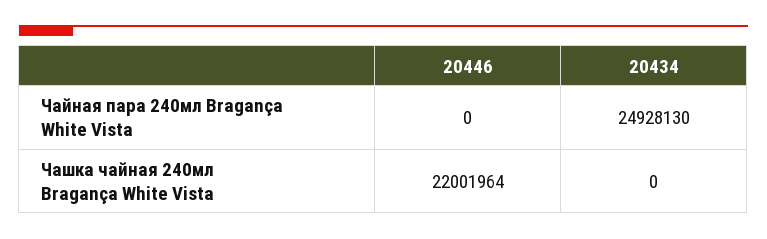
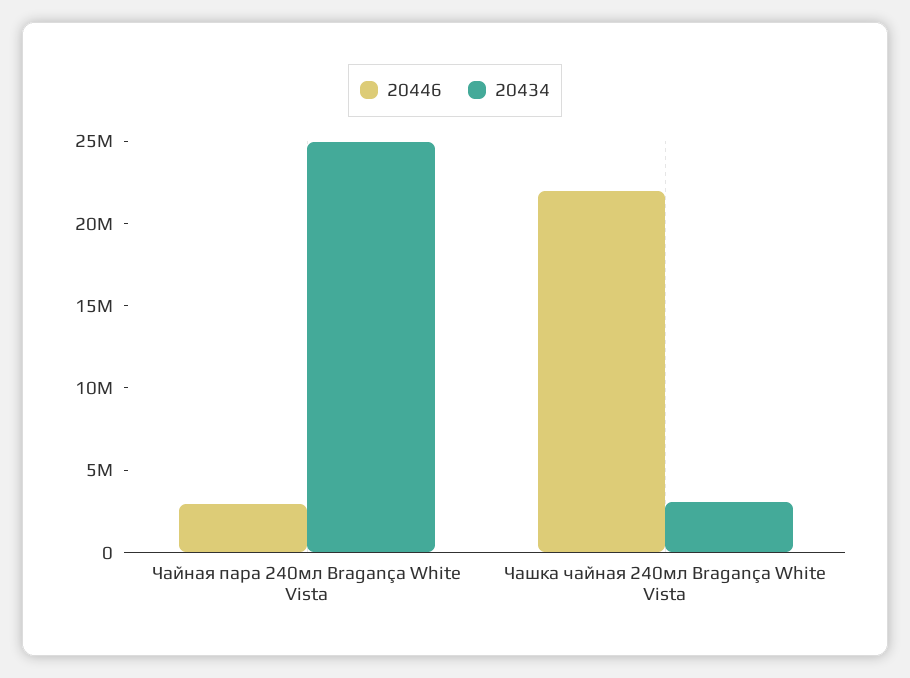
  {
    "20446": {
-     "Чайная пара 240мл Bragança White Vista": 0,
+     "Чайная пара 240мл Bragança White Vista": 3000000,
      "Чашка чайная 240мл Bragança White Vista": 22001964
    },
    "20434": {
      "Чайная пара 240мл Bragança White Vista": 24928130,
-     "Чашка чайная 240мл Bragança White Vista": 0
+     "Чашка чайная 240мл Bragança White Vista": 3000000
    }
  }

